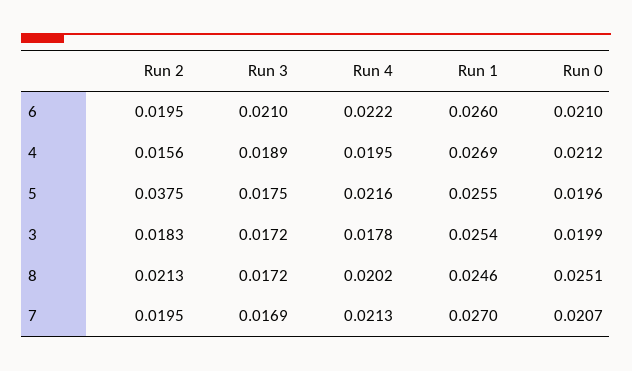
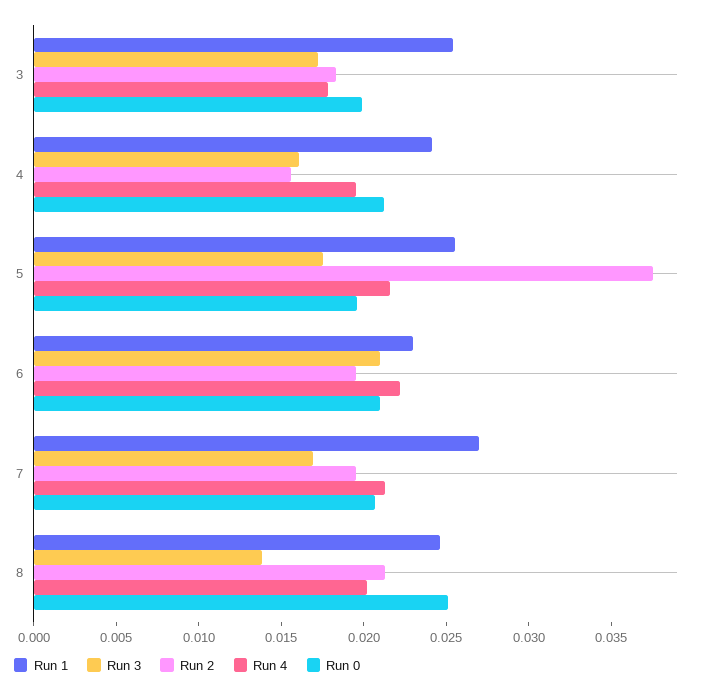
  {
    "Run 2": {
      "6": 0.0195,
      "4": 0.0156,
      "5": 0.0375,
      "3": 0.0183,
      "8": 0.0213,
      "7": 0.0195
    },
    "Run 3": {
      "6": 0.021,
-     "4": 0.0189,
+     "4": 0.016,
      "5": 0.0175,
      "3": 0.0172,
-     "8": 0.0172,
+     "8": 0.014,
      "7": 0.0169
    },
    "Run 4": {
      "6": 0.0222,
      "4": 0.0195,
      "5": 0.0216,
      "3": 0.0178,
      "8": 0.0202,
      "7": 0.0213
    },
    "Run 1": {
-     "6": 0.026,
+     "6": 0.023,
-     "4": 0.0269,
+     "4": 0.024,
      "5": 0.0255,
      "3": 0.0254,
      "8": 0.0246,
      "7": 0.027
    },
    "Run 0": {
      "6": 0.021,
      "4": 0.0212,
      "5": 0.0196,
      "3": 0.0199,
      "8": 0.0251,
      "7": 0.0207
    }
  }

